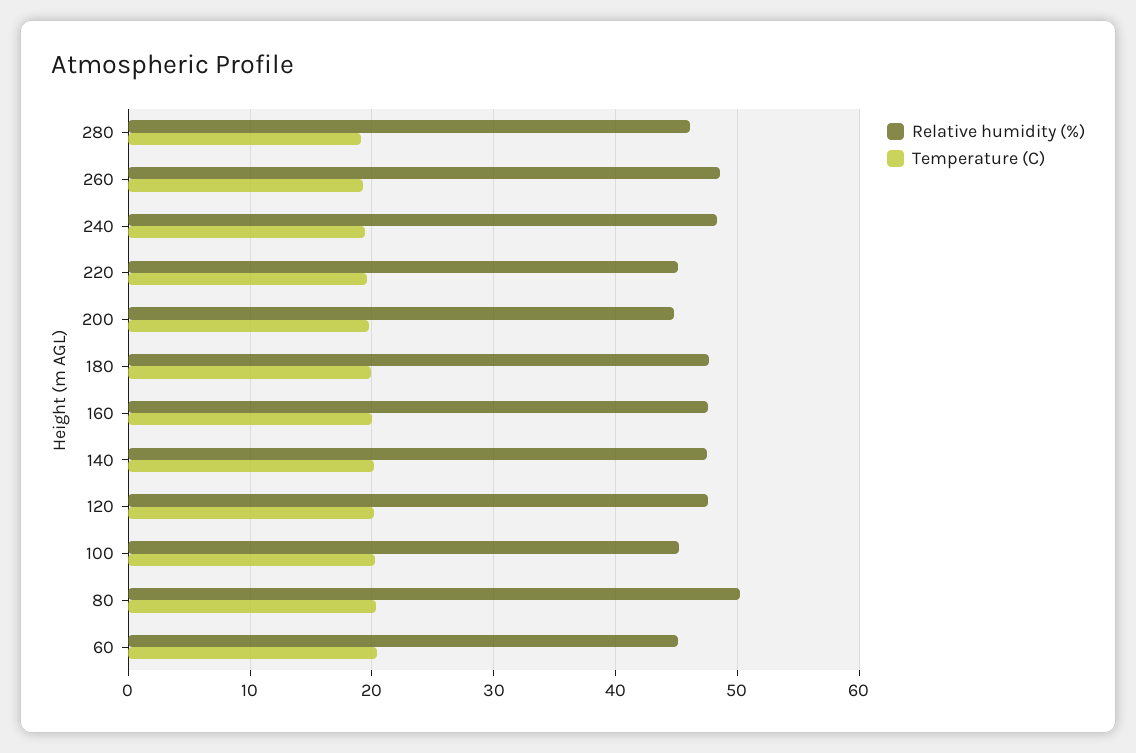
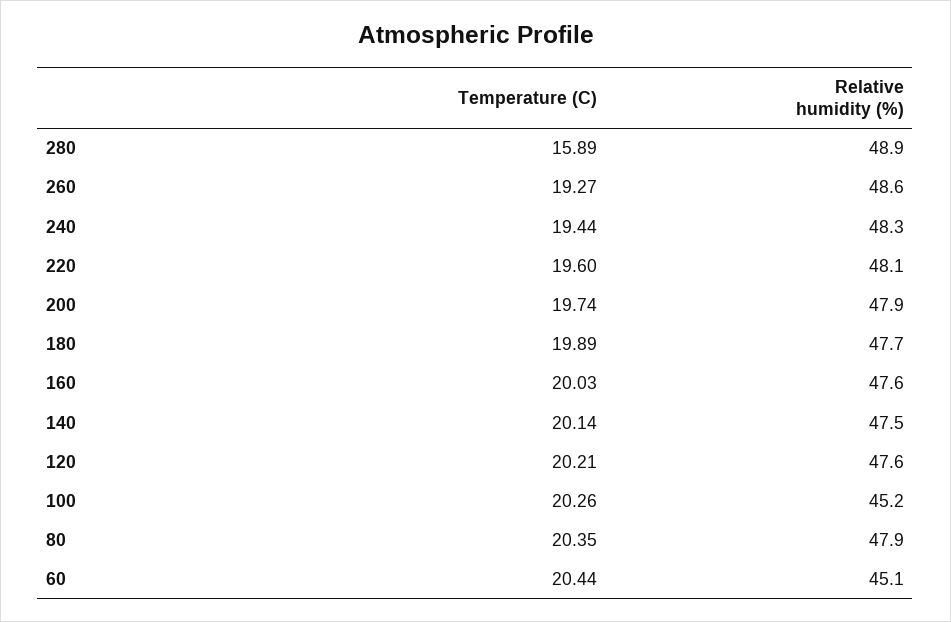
  {
    "Relative humidity (%)": {
-     "280": 46,
+     "280": 48.9,
      "260": 48.6,
      "240": 48.3,
-     "220": 45,
+     "220": 48.1,
-     "200": 45,
+     "200": 47.9,
      "180": 47.7,
      "160": 47.6,
      "140": 47.5,
      "120": 47.6,
      "100": 45.2,
-     "80": 50,
+     "80": 47.9,
      "60": 45.1
    },
    "Temperature (C)": {
-     "280": 19,
+     "280": 15.89,
      "260": 19.27,
      "240": 19.44,
      "220": 19.6,
      "200": 19.74,
      "180": 19.89,
      "160": 20.03,
      "140": 20.14,
      "120": 20.21,
      "100": 20.26,
      "80": 20.35,
      "60": 20.44
    }
  }

